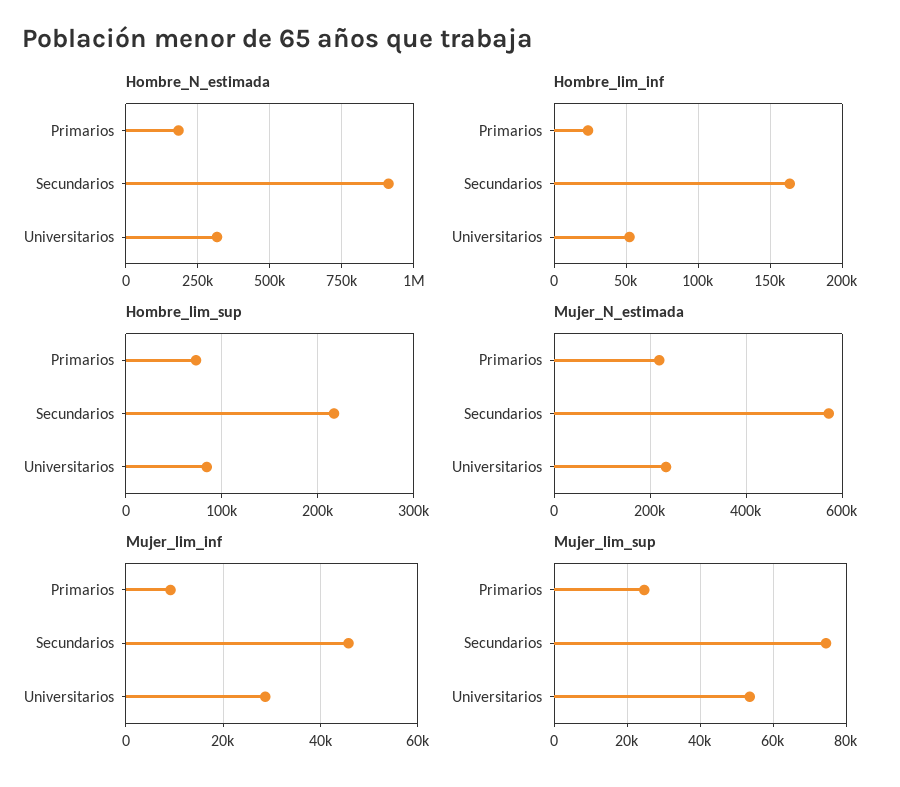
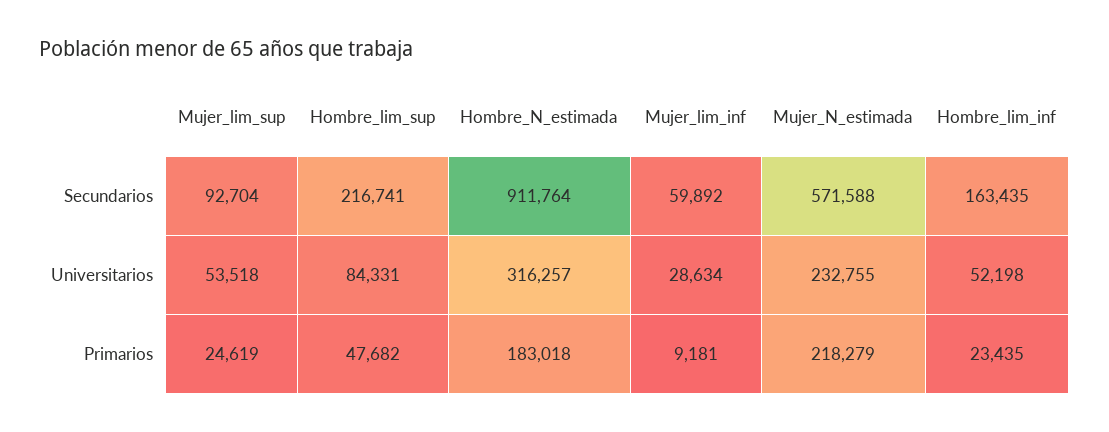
  {
    "Hombre_N_estimada": {
      "Primarios": 183018,
      "Secundarios": 911764,
      "Universitarios": 316257
    },
    "Hombre_lim_inf": {
      "Primarios": 23435,
      "Secundarios": 163435,
      "Universitarios": 52198
    },
    "Hombre_lim_sup": {
-     "Primarios": 70000,
+     "Primarios": 47682,
      "Secundarios": 216741,
      "Universitarios": 84331
    },
    "Mujer_N_estimada": {
      "Primarios": 218279,
      "Secundarios": 571588,
      "Universitarios": 232755
    },
    "Mujer_lim_inf": {
      "Primarios": 9181,
-     "Secundarios": 46000,
+     "Secundarios": 59892,
      "Universitarios": 28634
    },
    "Mujer_lim_sup": {
      "Primarios": 24619,
-     "Secundarios": 74000,
+     "Secundarios": 92704,
      "Universitarios": 53518
    }
  }

